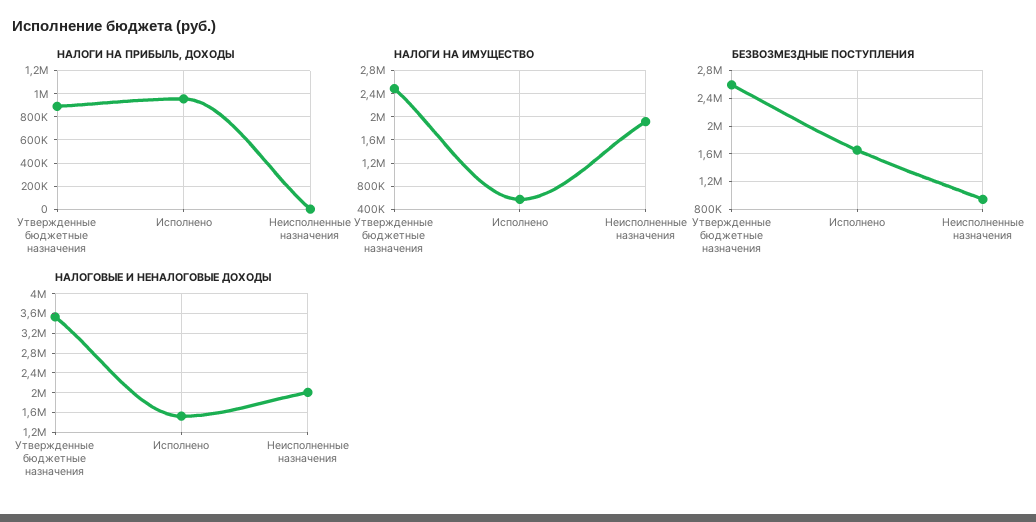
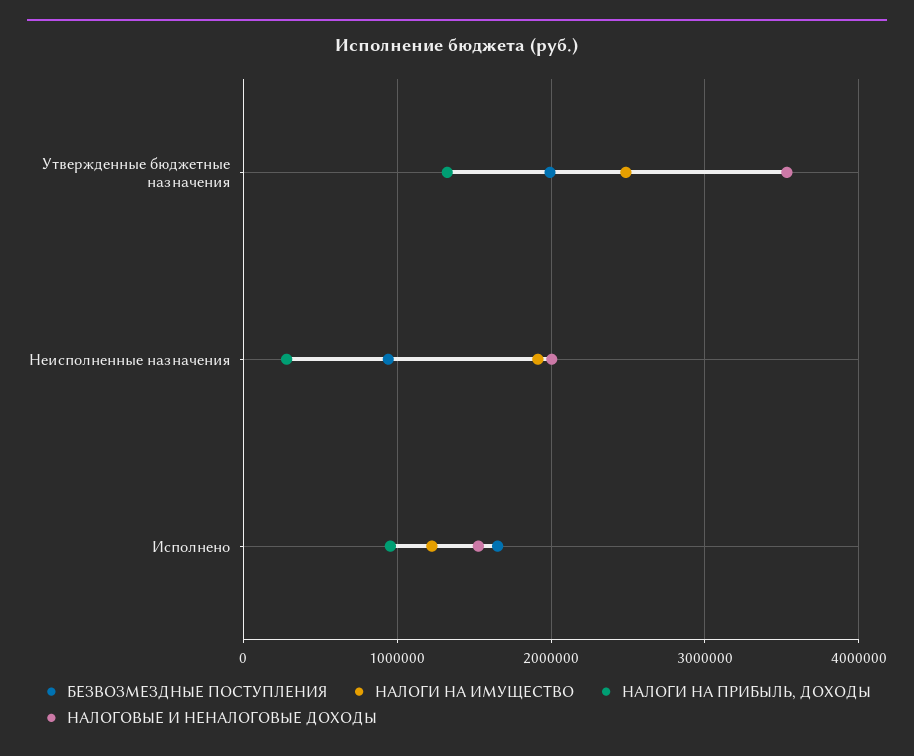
  {
    "НАЛОГИ НА ПРИБЫЛЬ, ДОХОДЫ": {
-     "Утвержденные бюджетные назначения": 900000,
+     "Утвержденные бюджетные назначения": 1300000,
      "Исполнено": 1000000,
-     "Неисполненные назначения": 0
+     "Неисполненные назначения": 300000
    },
    "НАЛОГИ НА ИМУЩЕСТВО": {
      "Утвержденные бюджетные назначения": 2500000,
-     "Исполнено": 600000,
+     "Исполнено": 1200000,
      "Неисполненные назначения": 1900000
    },
    "БЕЗВОЗМЕЗДНЫЕ ПОСТУПЛЕНИЯ": {
-     "Утвержденные бюджетные назначения": 2600000,
+     "Утвержденные бюджетные назначения": 2000000,
      "Исполнено": 1700000,
      "Неисполненные назначения": 900000
    },
    "НАЛОГОВЫЕ И НЕНАЛОГОВЫЕ ДОХОДЫ": {
      "Утвержденные бюджетные назначения": 3500000,
      "Исполнено": 1500000,
      "Неисполненные назначения": 2000000
    }
  }

